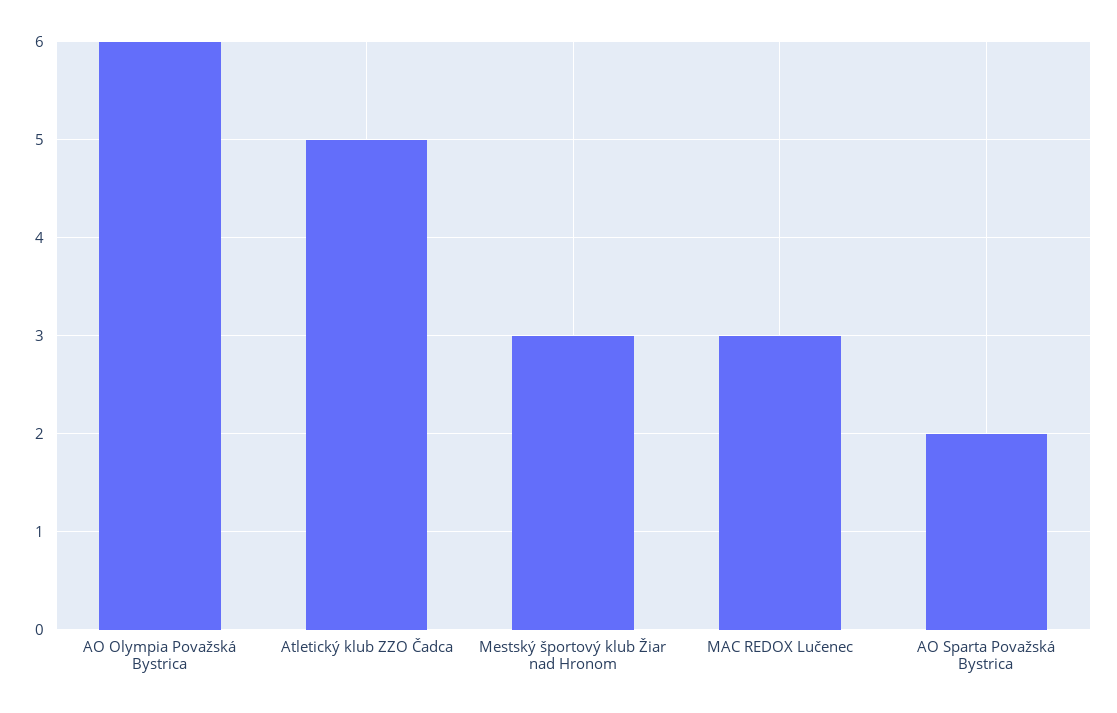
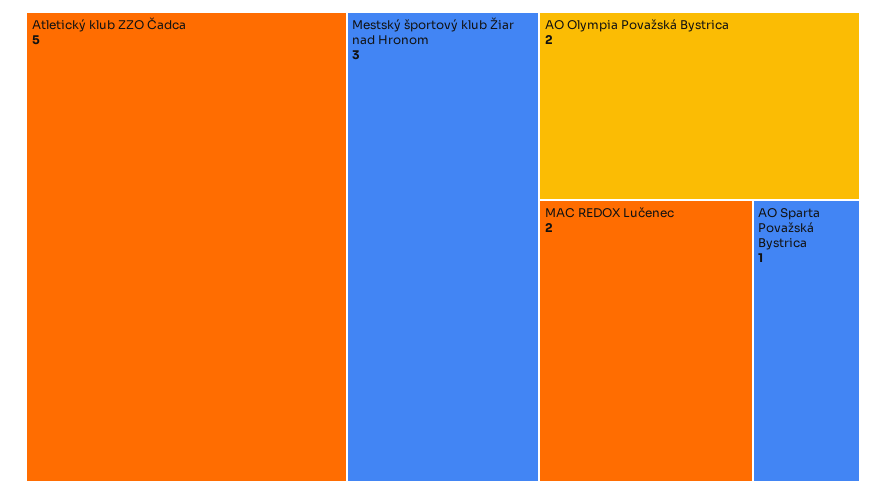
  {
-   "AO Olympia Považská Bystrica": 6,
+   "AO Olympia Považská Bystrica": 2,
    "Atletický klub ZZO Čadca": 5,
    "Mestský športový klub Žiar nad Hronom": 3,
-   "MAC REDOX Lučenec": 3,
+   "MAC REDOX Lučenec": 2,
-   "AO Sparta Považská Bystrica": 2
+   "AO Sparta Považská Bystrica": 1
  }

